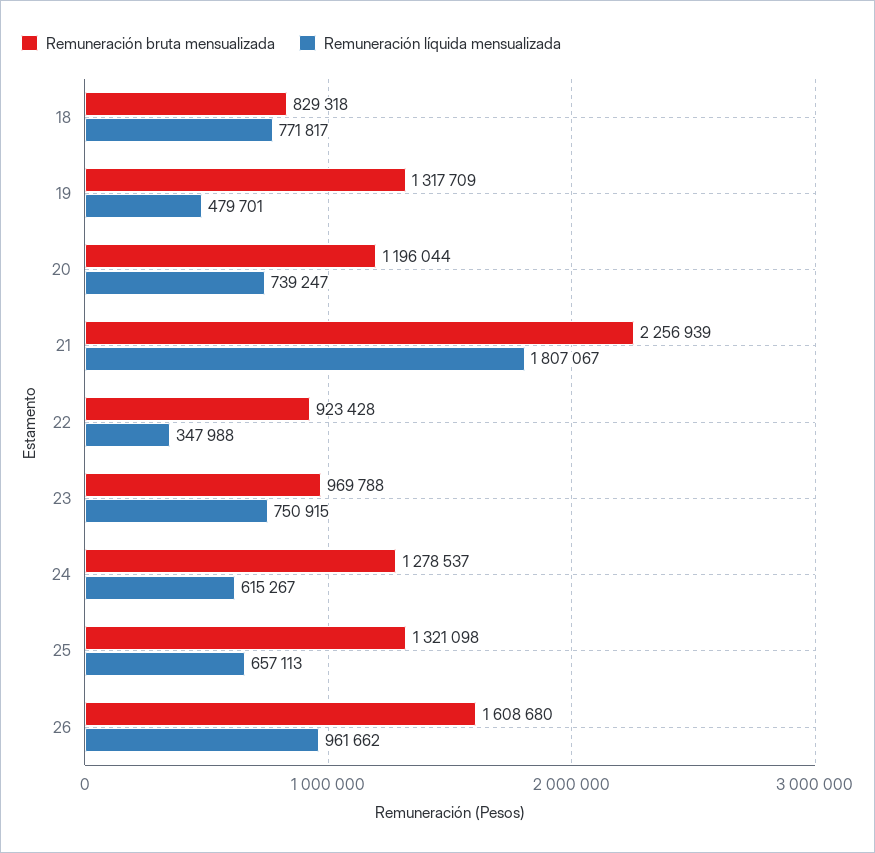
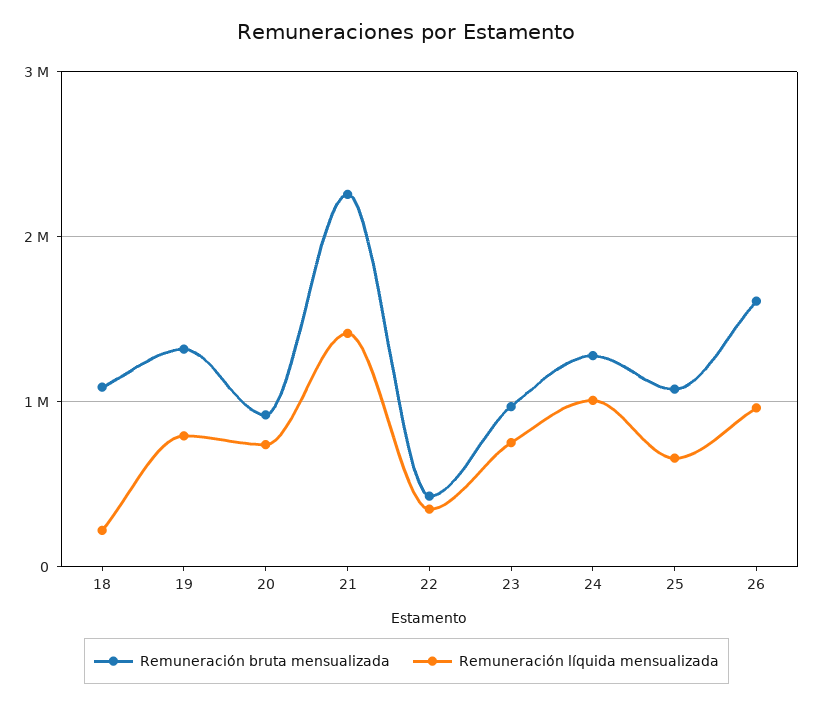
  {
    "Remuneración bruta mensualizada": {
-     "18": 829318,
+     "18": 1100000,
      "19": 1317709,
-     "20": 1196044,
+     "20": 900000,
      "21": 2256939,
-     "22": 923428,
+     "22": 400000,
      "23": 969788,
      "24": 1278537,
-     "25": 1321098,
+     "25": 1100000,
      "26": 1608680
    },
    "Remuneración líquida mensualizada": {
-     "18": 771817,
+     "18": 200000,
-     "19": 479701,
+     "19": 800000,
      "20": 739247,
-     "21": 1807067,
+     "21": 1400000,
      "22": 347988,
      "23": 750915,
-     "24": 615267,
+     "24": 1000000,
      "25": 657113,
      "26": 961662
    }
  }

